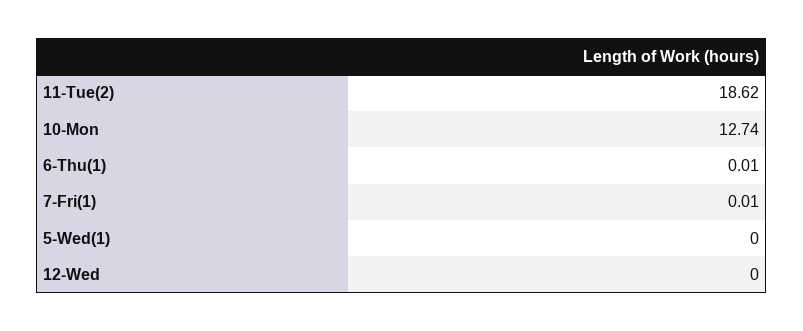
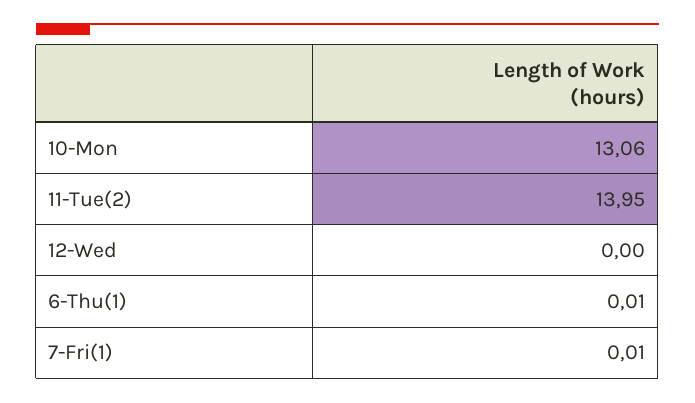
  {
-   "11-Tue(2)": 18.62,
+   "11-Tue(2)": 13.95,
-   "10-Mon": 12.74,
+   "10-Mon": 13.06,
    "6-Thu(1)": 0.01,
    "7-Fri(1)": 0.01,
-   "5-Wed(1)": 0,
    "12-Wed": 0
  }

